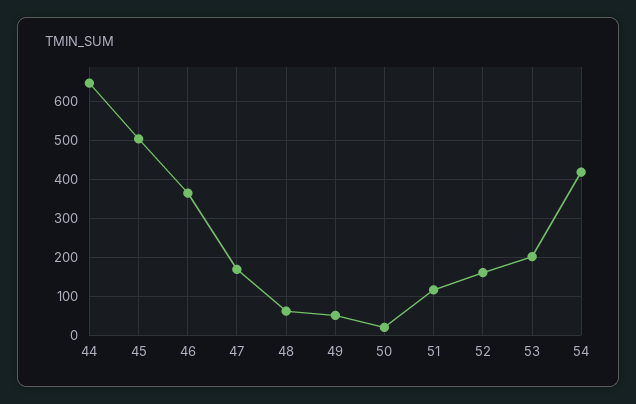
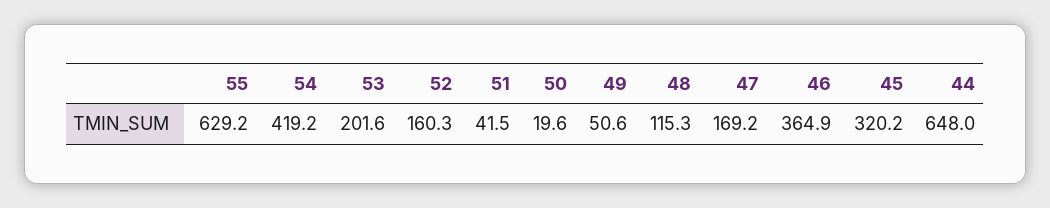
  {
    "44": 648,
-   "45": 500,
+   "45": 320.2,
    "46": 364.9,
    "47": 169.2,
-   "48": 60,
+   "48": 115.3,
    "49": 50.6,
    "50": 19.6,
-   "51": 120,
+   "51": 41.5,
    "52": 160.3,
    "53": 201.6,
-   "54": 419.2
+   "54": 419.2,
+   "55": 629.2
  }

